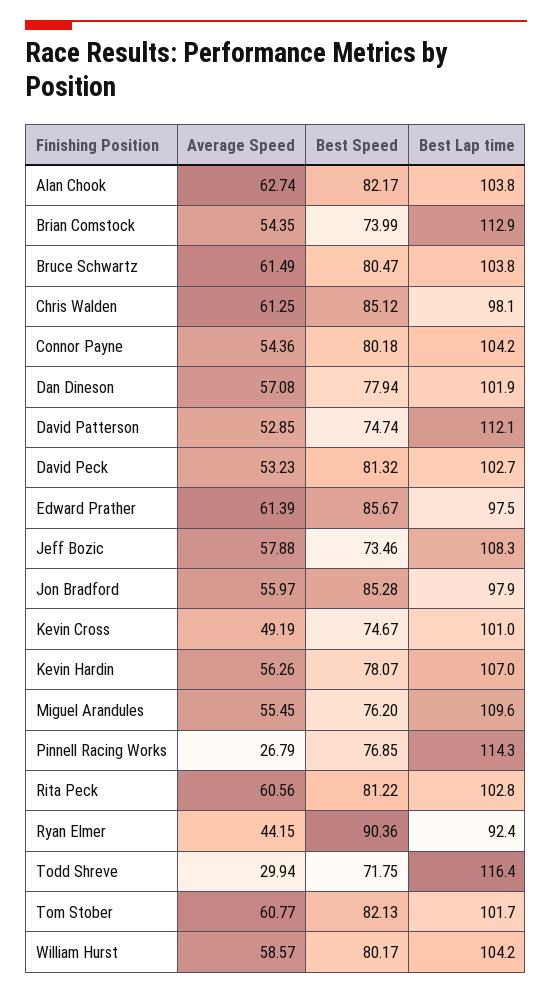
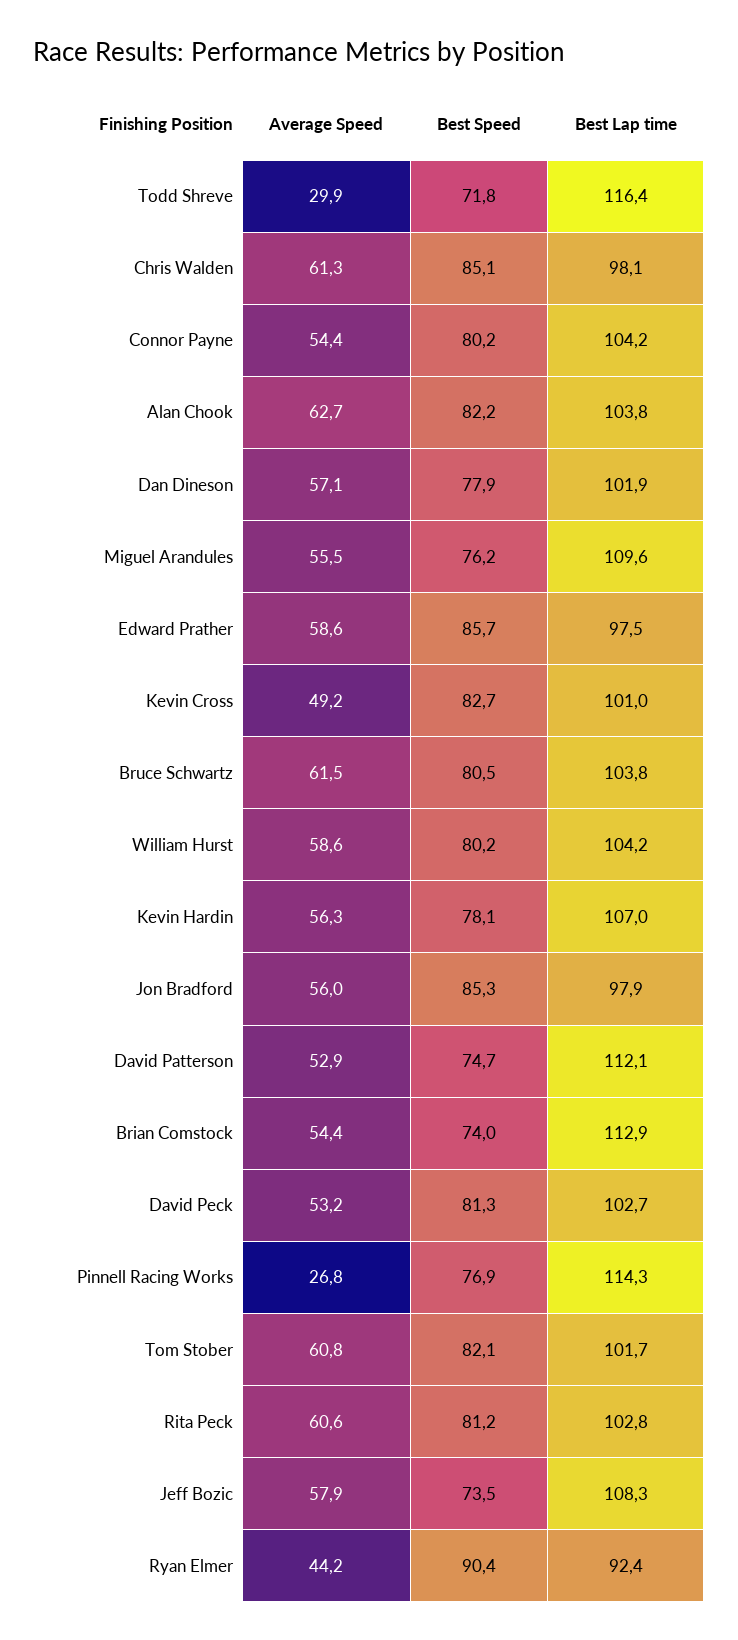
  {
    "Average Speed": {
      "Alan Chook": 62.74,
      "Brian Comstock": 54.35,
      "Bruce Schwartz": 61.49,
      "Chris Walden": 61.25,
      "Connor Payne": 54.36,
      "Dan Dineson": 57.08,
      "David Patterson": 52.85,
      "David Peck": 53.23,
-     "Edward Prather": 61.39,
+     "Edward Prather": 58.6,
      "Jeff Bozic": 57.88,
      "Jon Bradford": 55.97,
      "Kevin Cross": 49.19,
      "Kevin Hardin": 56.26,
      "Miguel Arandules": 55.45,
      "Pinnell Racing Works": 26.79,
      "Rita Peck": 60.56,
      "Ryan Elmer": 44.15,
      "Todd Shreve": 29.94,
      "Tom Stober": 60.77,
      "William Hurst": 58.57
    },
    "Best Speed": {
      "Alan Chook": 82.17,
      "Brian Comstock": 73.99,
      "Bruce Schwartz": 80.47,
      "Chris Walden": 85.12,
      "Connor Payne": 80.18,
      "Dan Dineson": 77.94,
      "David Patterson": 74.74,
      "David Peck": 81.32,
      "Edward Prather": 85.67,
      "Jeff Bozic": 73.46,
      "Jon Bradford": 85.28,
-     "Kevin Cross": 74.67,
+     "Kevin Cross": 82.7,
      "Kevin Hardin": 78.07,
      "Miguel Arandules": 76.2,
      "Pinnell Racing Works": 76.85,
      "Rita Peck": 81.22,
      "Ryan Elmer": 90.36,
      "Todd Shreve": 71.75,
      "Tom Stober": 82.13,
      "William Hurst": 80.17
    },
    "Best Lap time": {
      "Alan Chook": 103.8,
      "Brian Comstock": 112.9,
      "Bruce Schwartz": 103.8,
      "Chris Walden": 98.1,
      "Connor Payne": 104.2,
      "Dan Dineson": 101.9,
      "David Patterson": 112.1,
      "David Peck": 102.7,
      "Edward Prather": 97.5,
      "Jeff Bozic": 108.3,
      "Jon Bradford": 97.9,
      "Kevin Cross": 101,
      "Kevin Hardin": 107,
      "Miguel Arandules": 109.6,
      "Pinnell Racing Works": 114.3,
      "Rita Peck": 102.8,
      "Ryan Elmer": 92.4,
      "Todd Shreve": 116.4,
      "Tom Stober": 101.7,
      "William Hurst": 104.2
    }
  }

